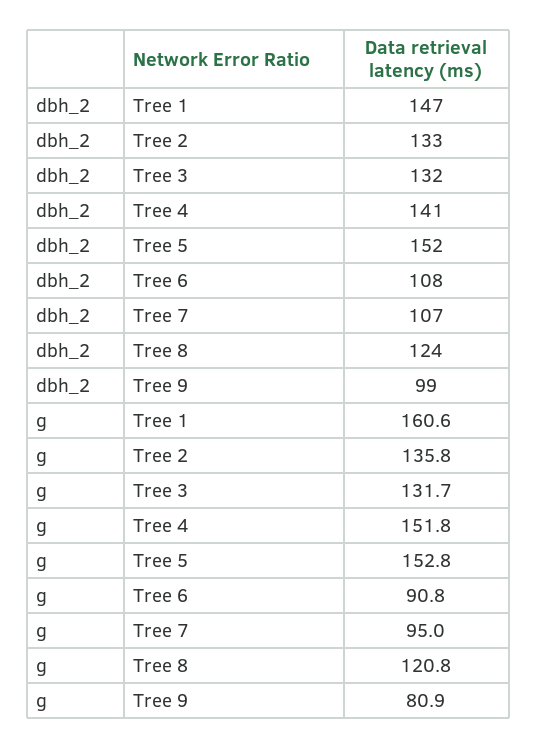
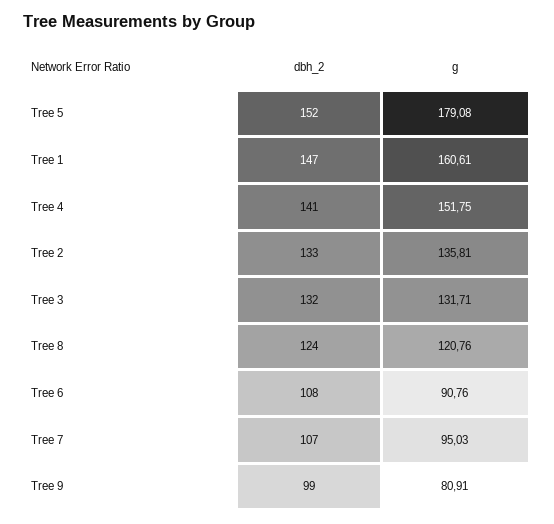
  {
    "dbh_2": {
      "Tree 1": 147,
      "Tree 2": 133,
      "Tree 3": 132,
      "Tree 4": 141,
      "Tree 5": 152,
      "Tree 6": 108,
      "Tree 7": 107,
      "Tree 8": 124,
      "Tree 9": 99
    },
    "g": {
      "Tree 1": 160.61,
      "Tree 2": 135.81,
      "Tree 3": 131.71,
      "Tree 4": 151.75,
-     "Tree 5": 152.8,
+     "Tree 5": 179.08,
      "Tree 6": 90.76,
      "Tree 7": 95.03,
      "Tree 8": 120.76,
      "Tree 9": 80.91
    }
  }

